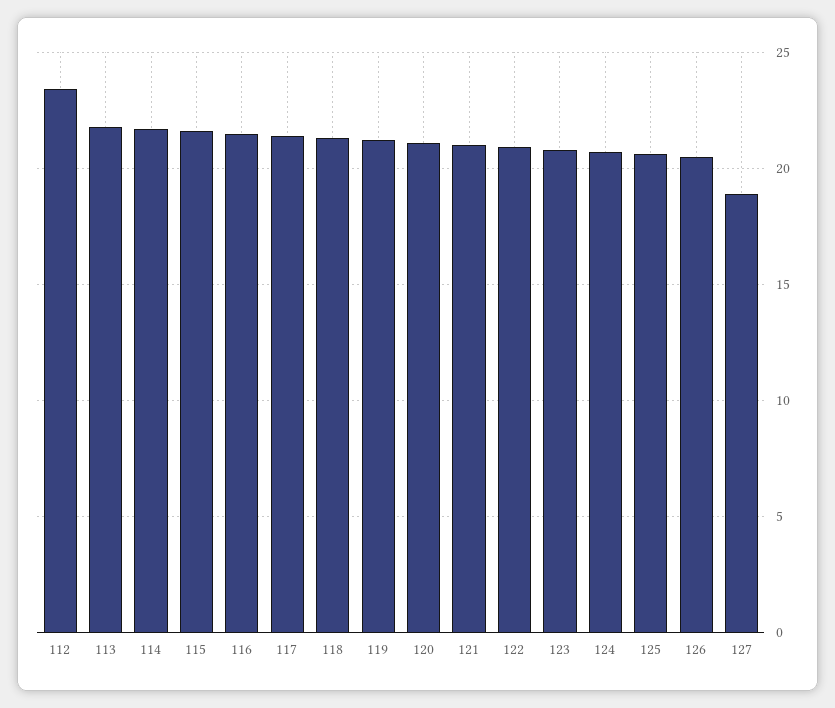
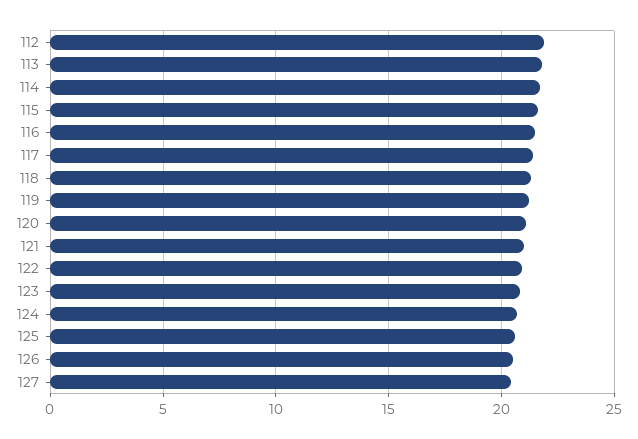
  {
-   "112": 23.5,
+   "112": 22,
    "113": 22,
    "114": 21.5,
    "115": 21.5,
    "116": 21.5,
    "117": 21.5,
    "118": 21.5,
    "119": 21,
    "120": 21,
    "121": 21,
    "122": 21,
    "123": 21,
    "124": 20.5,
    "125": 20.5,
    "126": 20.5,
-   "127": 19
+   "127": 20.5
  }

